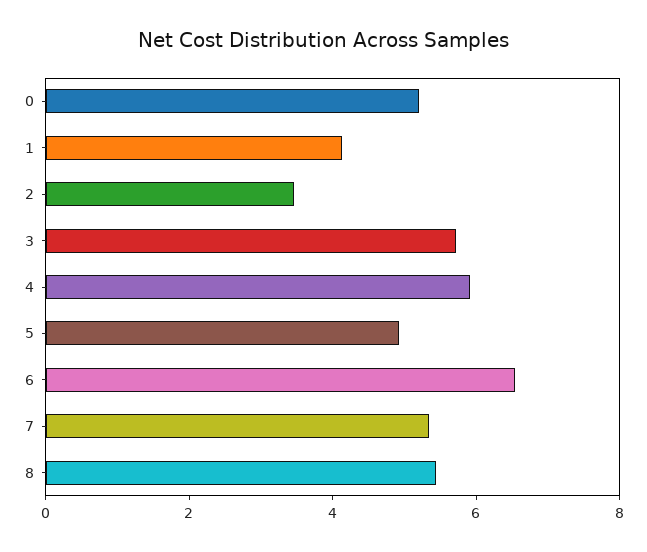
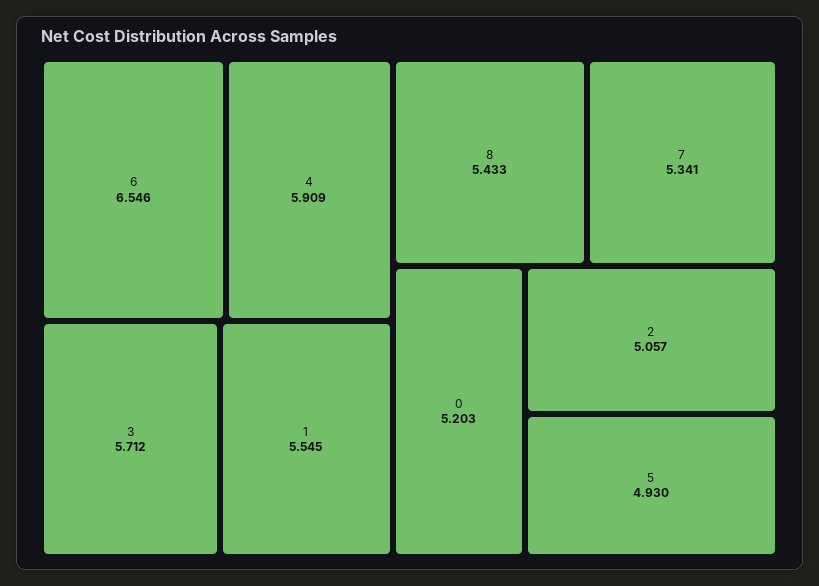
  {
    "0": 5.203,
-   "1": 4,
+   "1": 5.545,
-   "2": 3.5,
+   "2": 5.057,
    "3": 5.712,
    "4": 5.909,
    "5": 4.93,
    "6": 6.546,
    "7": 5.341,
    "8": 5.433
  }

